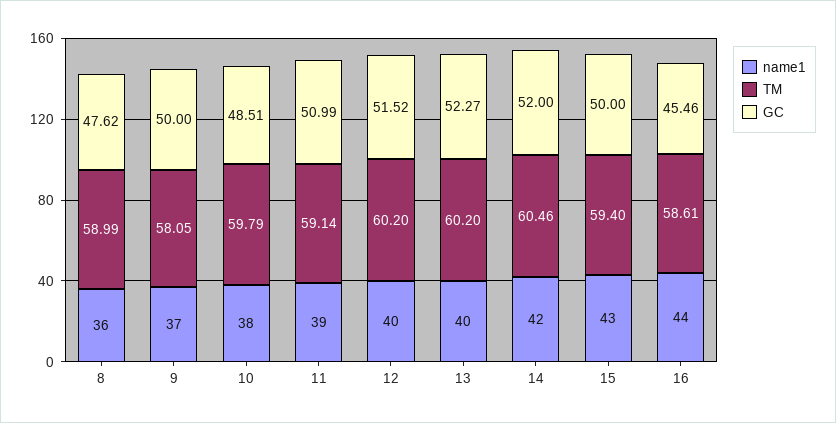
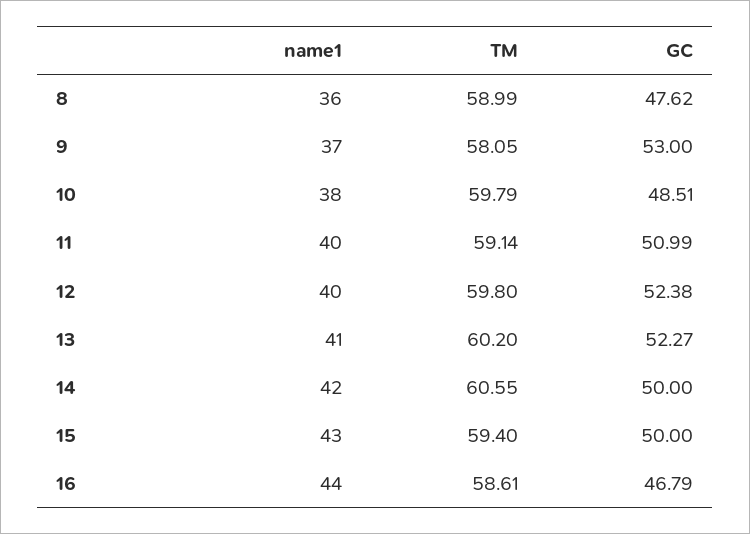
  {
    "name1": {
      "8": 36,
      "9": 37,
      "10": 38,
-     "11": 39,
+     "11": 40,
      "12": 40,
-     "13": 40,
+     "13": 41,
      "14": 42,
      "15": 43,
      "16": 44
    },
    "TM": {
      "8": 58.99,
      "9": 58.05,
      "10": 59.79,
      "11": 59.14,
-     "12": 60.2,
+     "12": 59.8,
      "13": 60.2,
-     "14": 60.46,
+     "14": 60.55,
      "15": 59.4,
      "16": 58.61
    },
    "GC": {
      "8": 47.62,
-     "9": 50,
+     "9": 53,
      "10": 48.51,
      "11": 50.99,
-     "12": 51.52,
+     "12": 52.38,
      "13": 52.27,
-     "14": 52,
+     "14": 50,
      "15": 50,
-     "16": 45.46
+     "16": 46.79
    }
  }

